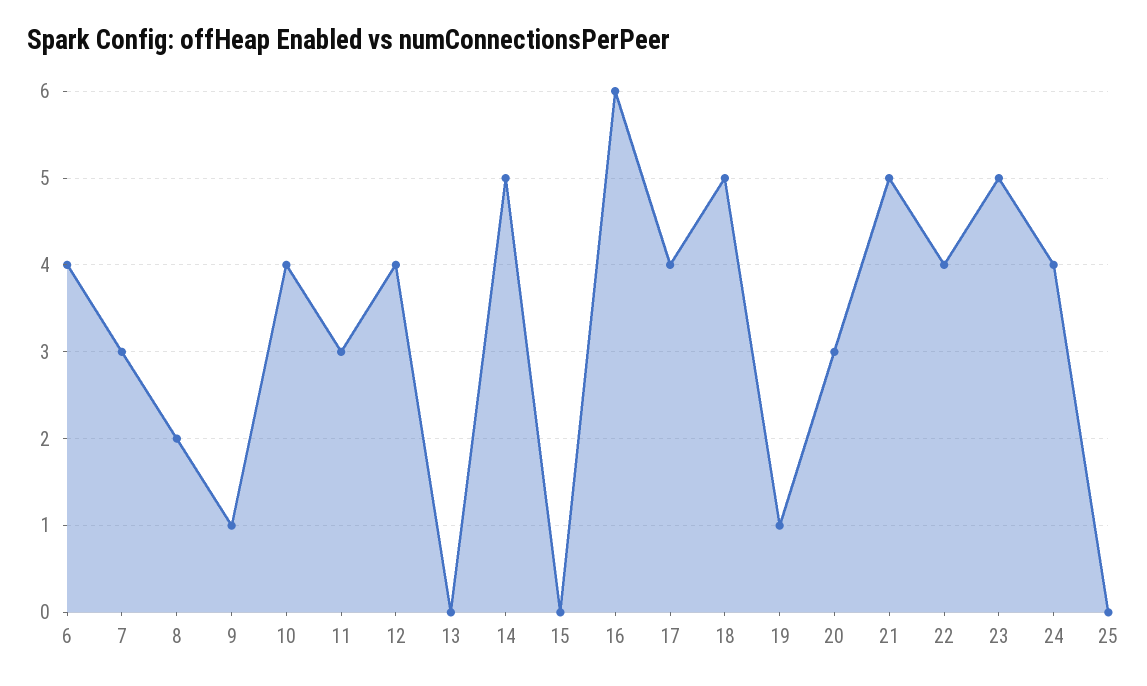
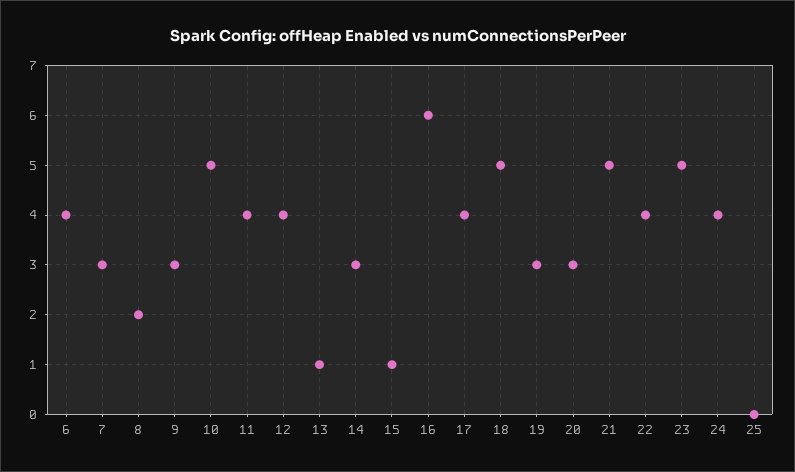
  {
    "6": 4,
    "7": 3,
    "8": 2,
-   "9": 1,
+   "9": 3,
-   "10": 4,
+   "10": 5,
-   "11": 3,
+   "11": 4,
    "12": 4,
-   "13": 0,
+   "13": 1,
-   "14": 5,
+   "14": 3,
-   "15": 0,
+   "15": 1,
    "16": 6,
    "17": 4,
    "18": 5,
-   "19": 1,
+   "19": 3,
    "20": 3,
    "21": 5,
    "22": 4,
    "23": 5,
    "24": 4,
    "25": 0
  }

